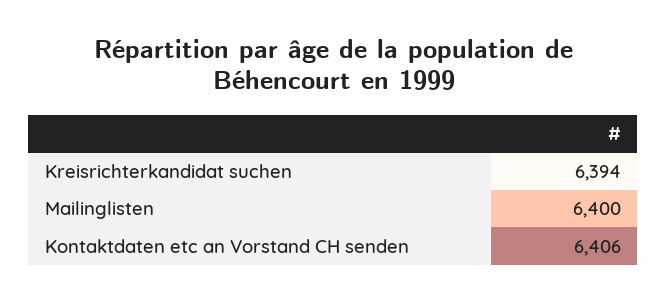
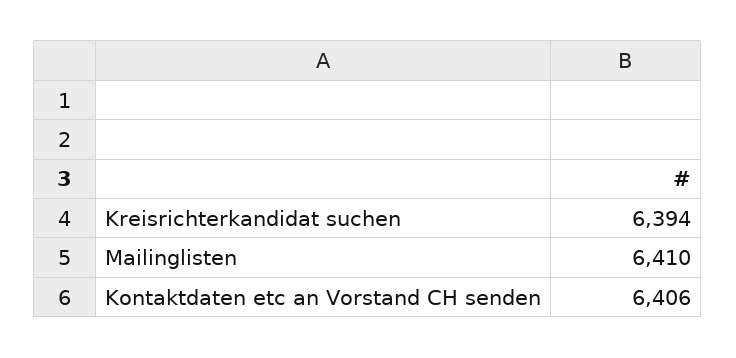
  {
    "Kreisrichterkandidat suchen": 6394,
-   "Mailinglisten": 6400,
+   "Mailinglisten": 6410,
    "Kontaktdaten etc an Vorstand CH senden": 6406
  }

